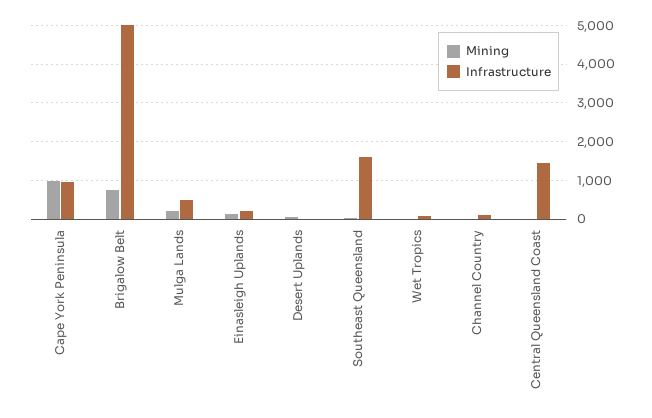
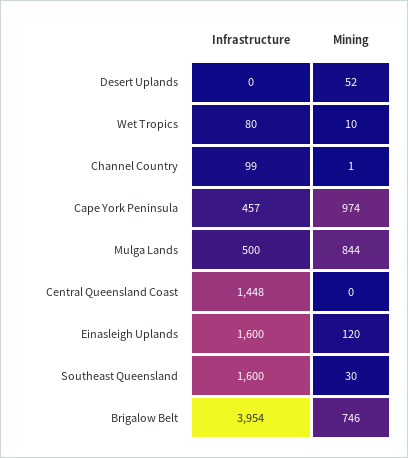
  {
    "Mining": {
      "Cape York Peninsula": 974,
      "Brigalow Belt": 746,
-     "Mulga Lands": 200,
+     "Mulga Lands": 844,
      "Einasleigh Uplands": 120,
      "Desert Uplands": 52,
      "Southeast Queensland": 30,
      "Wet Tropics": 10,
      "Channel Country": 1,
      "Central Queensland Coast": 0
    },
    "Infrastructure": {
-     "Cape York Peninsula": 1000,
+     "Cape York Peninsula": 457,
-     "Brigalow Belt": 5000,
+     "Brigalow Belt": 3954,
      "Mulga Lands": 500,
-     "Einasleigh Uplands": 200,
+     "Einasleigh Uplands": 1600,
      "Desert Uplands": 0,
      "Southeast Queensland": 1600,
      "Wet Tropics": 80,
      "Channel Country": 99,
      "Central Queensland Coast": 1448
    }
  }

